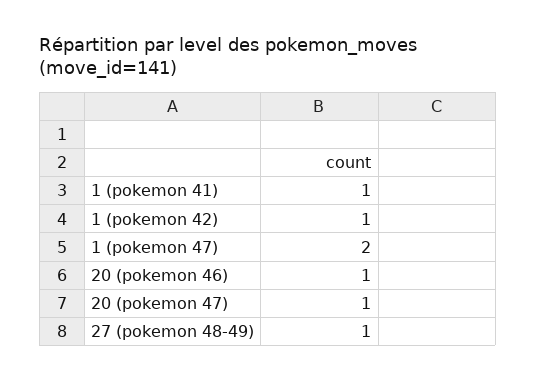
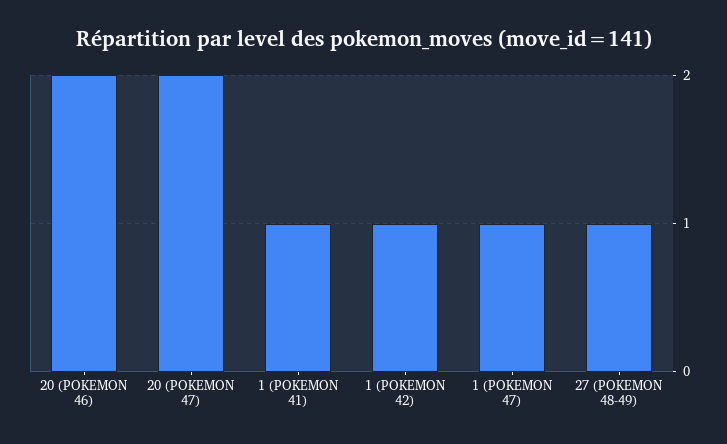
  {
    "1 (pokemon 41)": 1,
    "1 (pokemon 42)": 1,
-   "1 (pokemon 47)": 2,
+   "1 (pokemon 47)": 1,
-   "20 (pokemon 46)": 1,
+   "20 (pokemon 46)": 2,
-   "20 (pokemon 47)": 1,
+   "20 (pokemon 47)": 2,
    "27 (pokemon 48-49)": 1
  }

